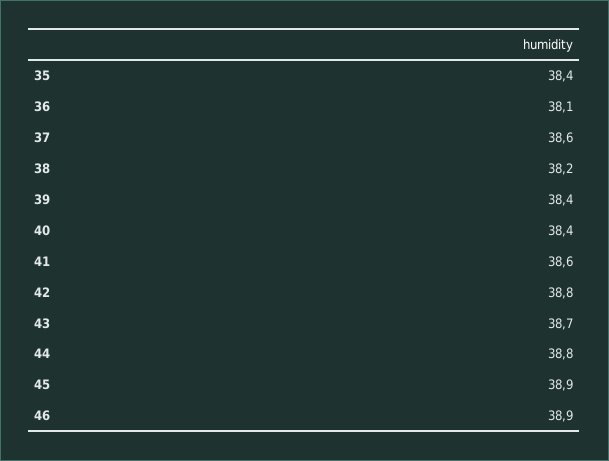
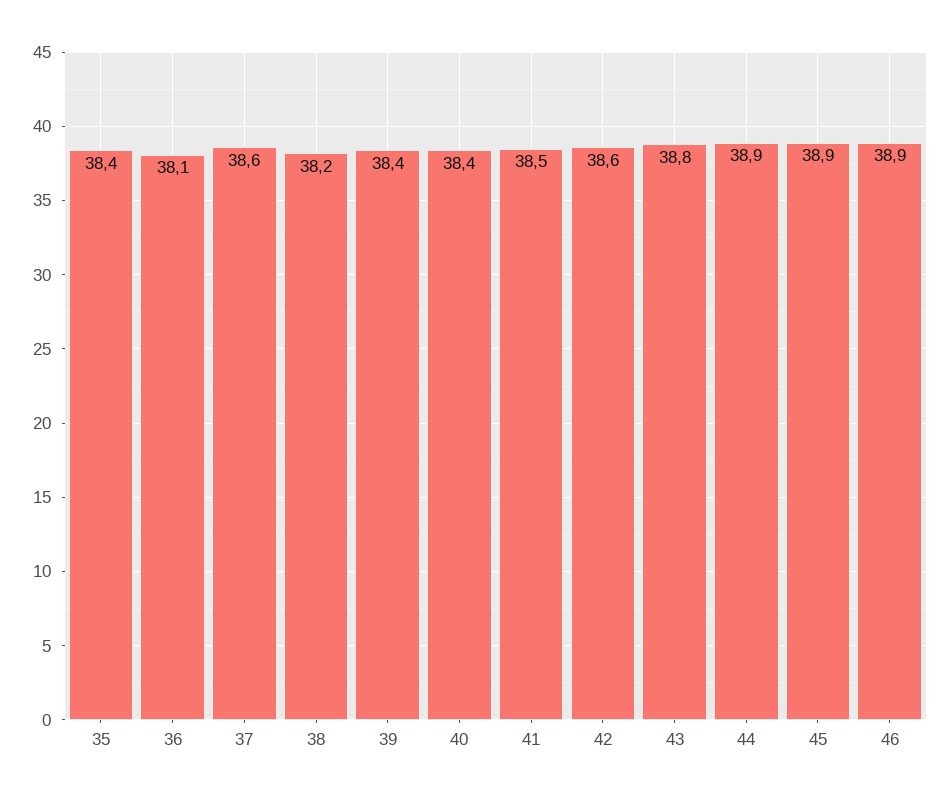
  {
    "35": 38.4,
    "36": 38.1,
    "37": 38.6,
    "38": 38.2,
    "39": 38.4,
    "40": 38.4,
-   "41": 38.6,
+   "41": 38.5,
-   "42": 38.8,
+   "42": 38.6,
-   "43": 38.7,
+   "43": 38.8,
-   "44": 38.8,
+   "44": 38.9,
    "45": 38.9,
    "46": 38.9
  }

